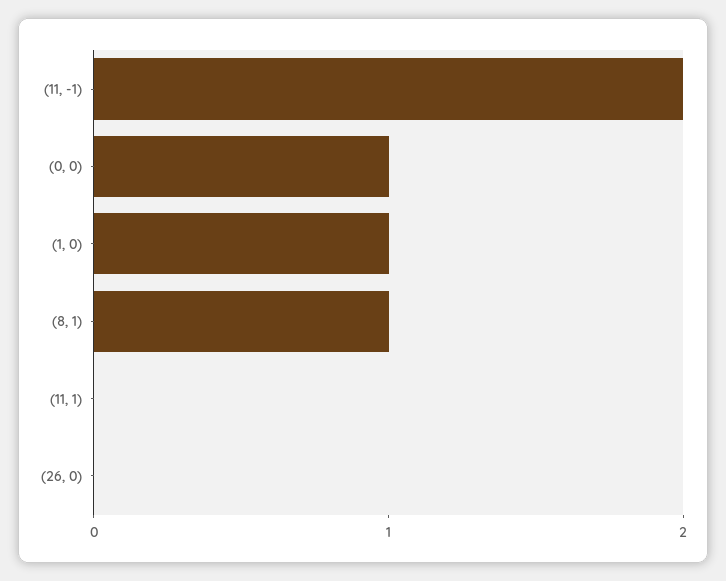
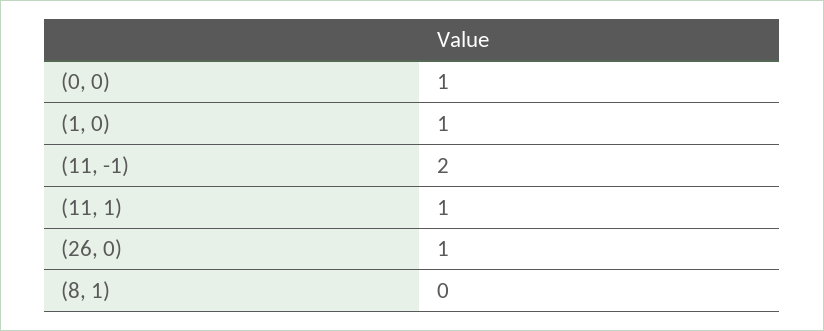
  {
    "(11, -1)": 2,
    "(0, 0)": 1,
    "(1, 0)": 1,
-   "(8, 1)": 1,
+   "(8, 1)": 0,
-   "(11, 1)": 0,
+   "(11, 1)": 1,
-   "(26, 0)": 0
+   "(26, 0)": 1
  }

